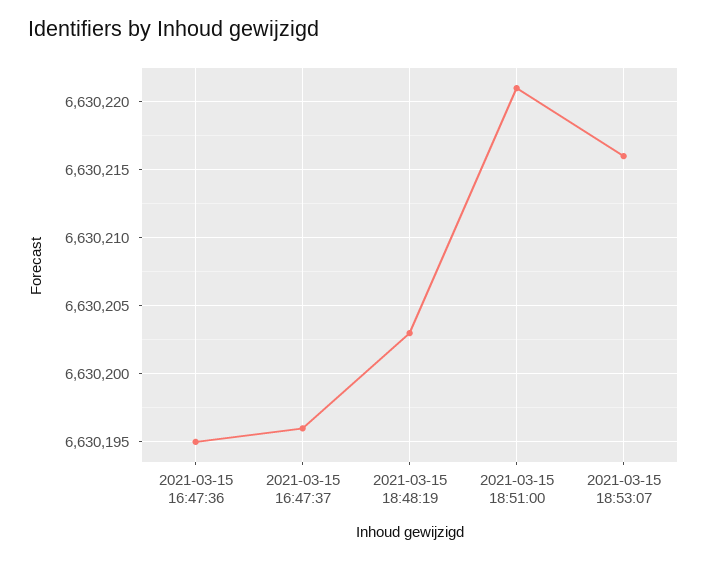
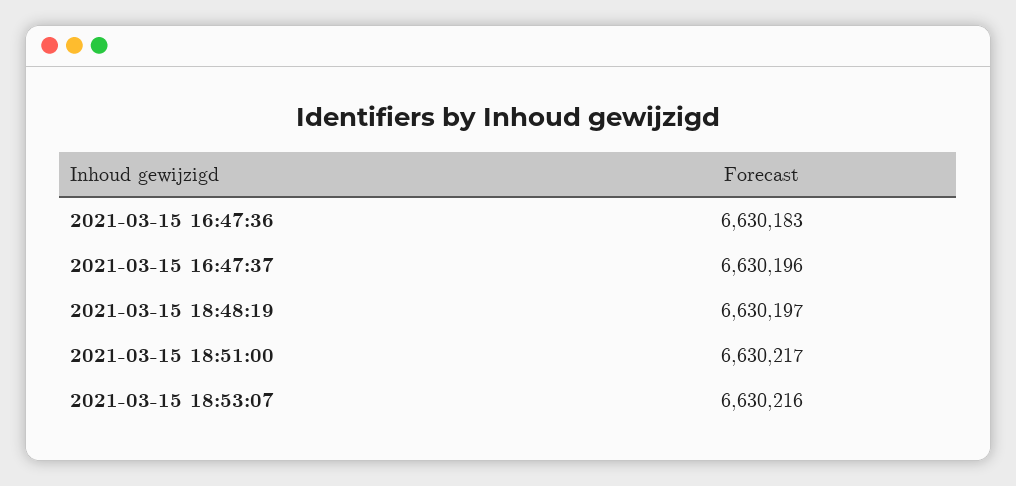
  {
-   "2021-03-15 16:47:36": 6630195,
+   "2021-03-15 16:47:36": 6630183,
    "2021-03-15 16:47:37": 6630196,
-   "2021-03-15 18:48:19": 6630203,
+   "2021-03-15 18:48:19": 6630197,
-   "2021-03-15 18:51:00": 6630221,
+   "2021-03-15 18:51:00": 6630217,
    "2021-03-15 18:53:07": 6630216
  }

